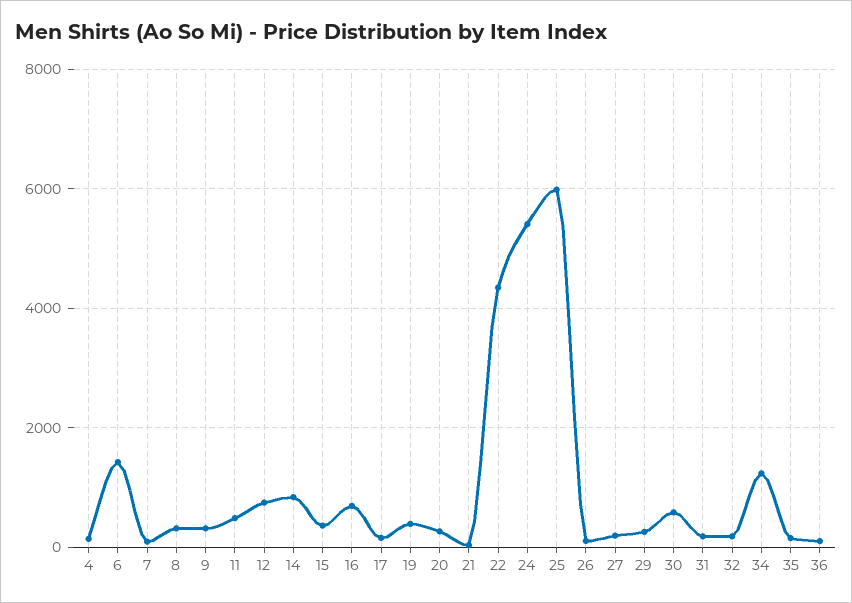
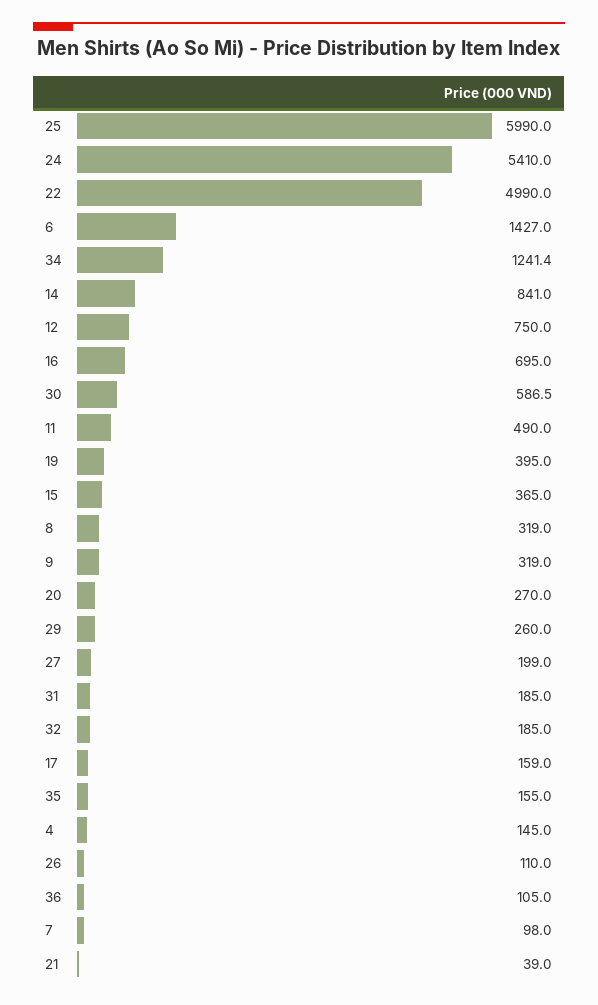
  {
    "4": 145,
    "6": 1427,
    "7": 98,
    "8": 319,
    "9": 319,
    "11": 490,
    "12": 750,
    "14": 841,
    "15": 365,
    "16": 695,
    "17": 159,
    "19": 395,
    "20": 270,
    "21": 39,
-   "22": 4400,
+   "22": 4990,
    "24": 5410,
    "25": 5990,
    "26": 110,
    "27": 199,
    "29": 260,
    "30": 586.5,
    "31": 185,
    "32": 185,
    "34": 1241.4,
    "35": 155,
    "36": 105
  }

